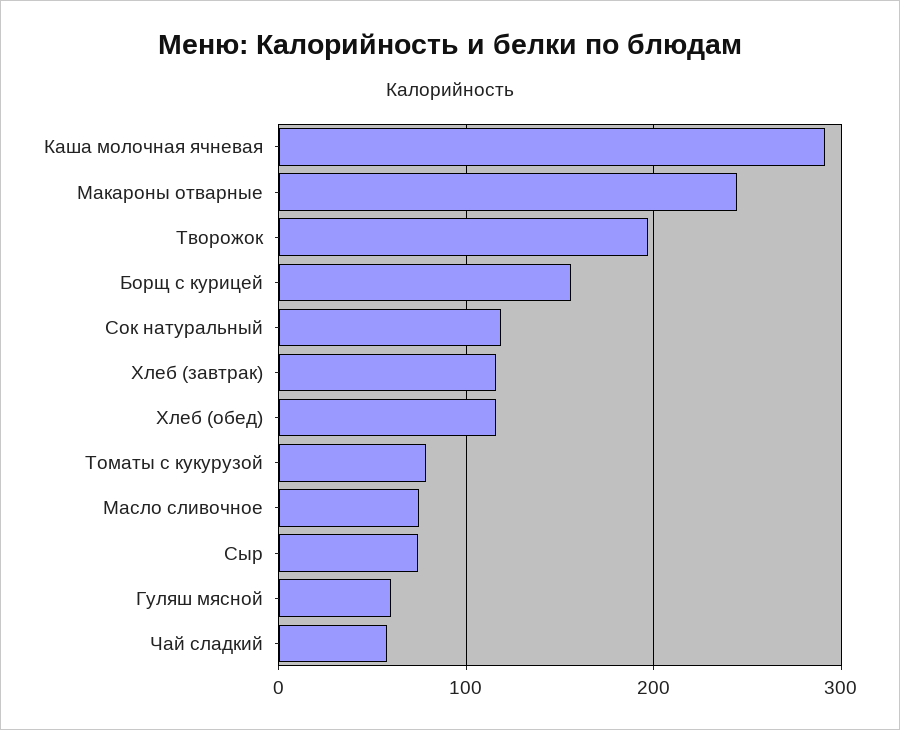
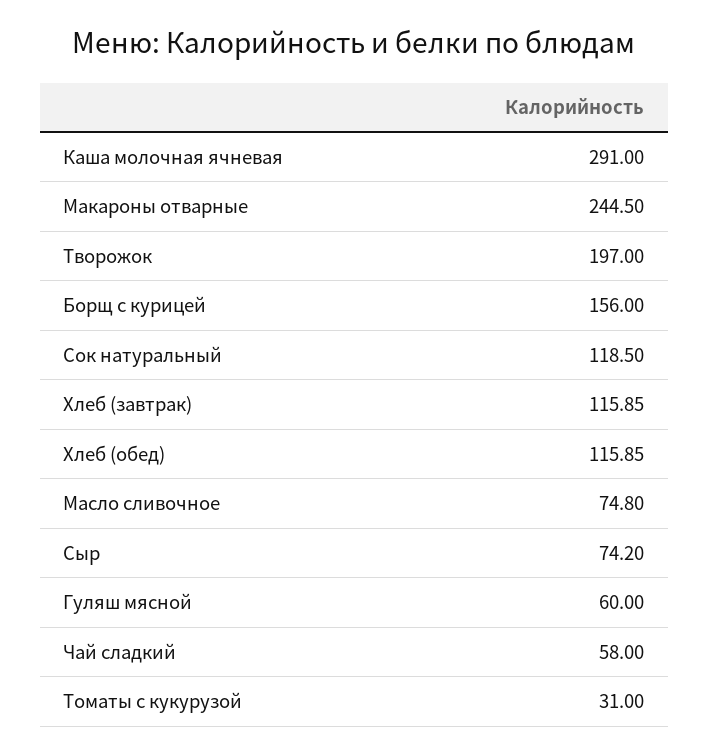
  {
    "Каша молочная ячневая": 291,
    "Макароны отварные": 244.5,
    "Творожок": 197,
    "Борщ с курицей": 156,
    "Сок натуральный": 118.5,
    "Хлеб (завтрак)": 115.85,
    "Хлеб (обед)": 115.85,
-   "Томаты с кукурузой": 80,
+   "Томаты с кукурузой": 31,
    "Масло сливочное": 74.8,
    "Сыр": 74.2,
    "Гуляш мясной": 60,
    "Чай сладкий": 58
  }

